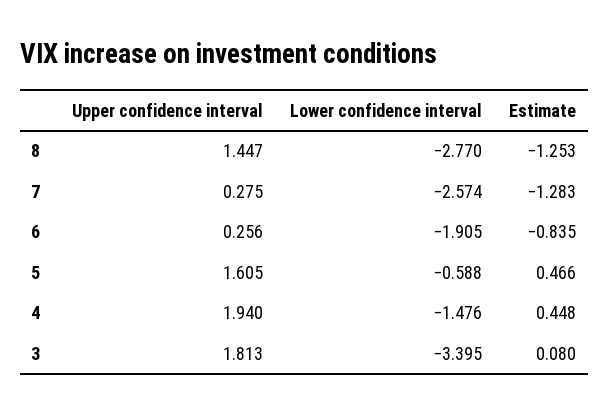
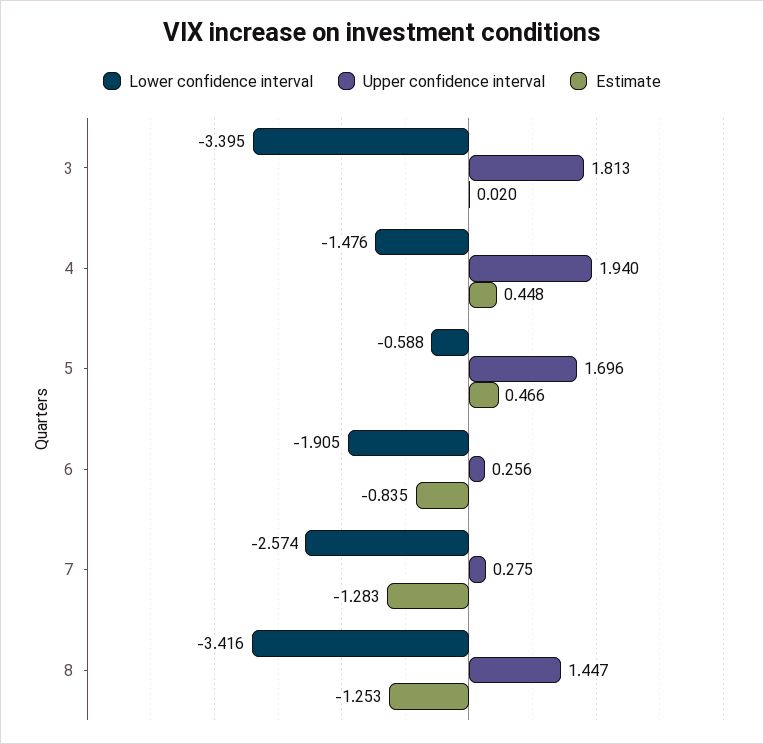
  {
    "Upper confidence interval": {
      "8": 1.447,
      "7": 0.275,
      "6": 0.256,
-     "5": 1.605,
+     "5": 1.696,
      "4": 1.94,
      "3": 1.813
    },
    "Lower confidence interval": {
-     "8": -2.77,
+     "8": -3.416,
      "7": -2.574,
      "6": -1.905,
      "5": -0.588,
      "4": -1.476,
      "3": -3.395
    },
    "Estimate": {
      "8": -1.253,
      "7": -1.283,
      "6": -0.835,
      "5": 0.466,
      "4": 0.448,
-     "3": 0.08
+     "3": 0.02
    }
  }

